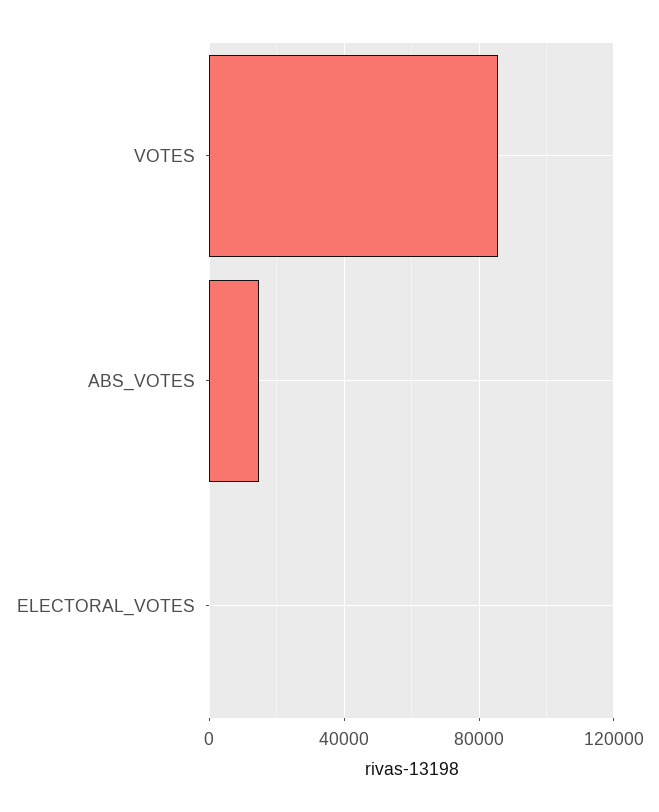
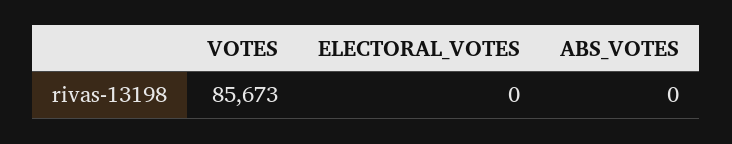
  {
    "VOTES": 85673,
-   "ABS_VOTES": 15000,
+   "ABS_VOTES": 0,
    "ELECTORAL_VOTES": 0
  }

